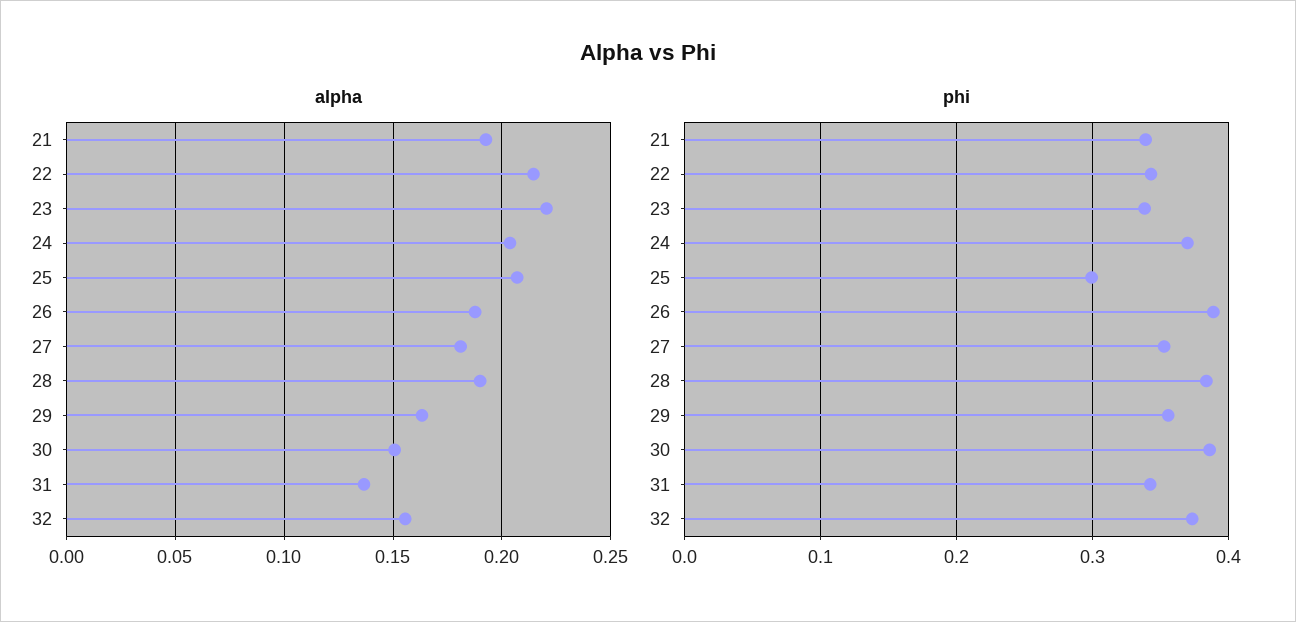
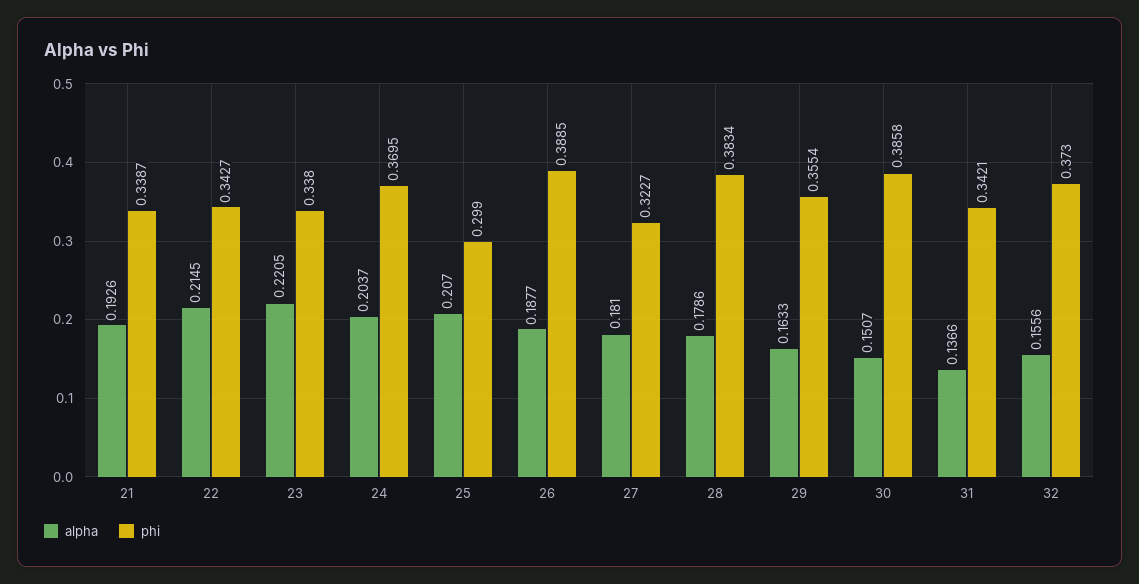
  {
    "alpha": {
      "21": 0.1926,
      "22": 0.2145,
      "23": 0.2205,
      "24": 0.2037,
      "25": 0.207,
      "26": 0.1877,
      "27": 0.181,
-     "28": 0.19,
+     "28": 0.1786,
      "29": 0.1633,
      "30": 0.1507,
      "31": 0.1366,
      "32": 0.1556
    },
    "phi": {
      "21": 0.3387,
      "22": 0.3427,
      "23": 0.338,
      "24": 0.3695,
      "25": 0.299,
      "26": 0.3885,
-     "27": 0.35,
+     "27": 0.3227,
      "28": 0.3834,
      "29": 0.3554,
      "30": 0.3858,
      "31": 0.3421,
      "32": 0.373
    }
  }

